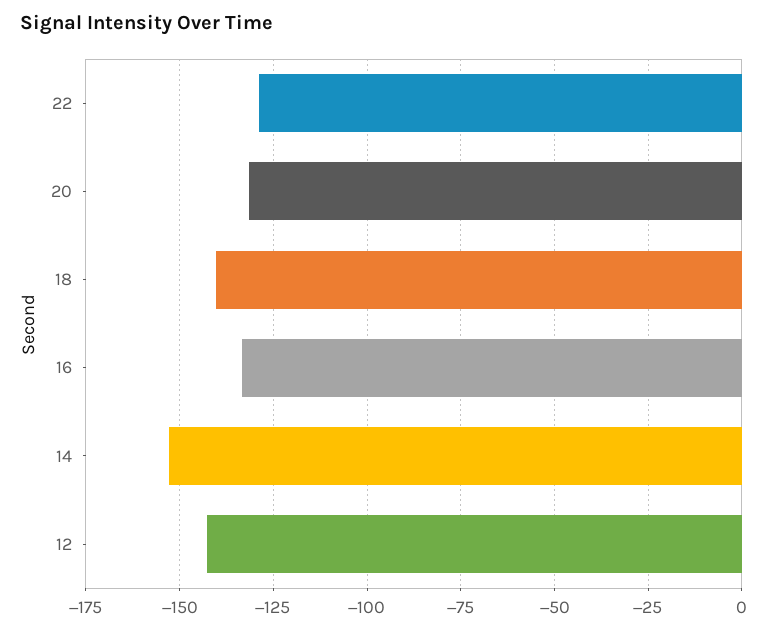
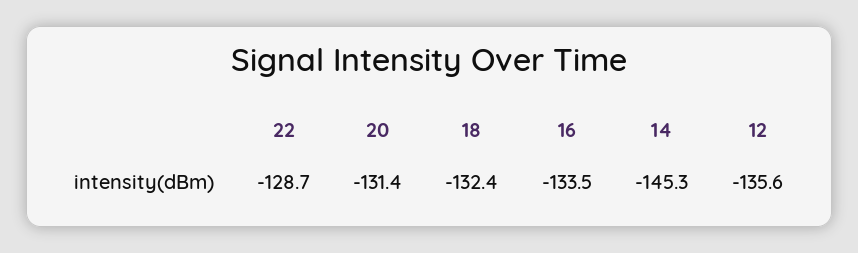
  {
    "22": -128.7,
    "20": -131.4,
-   "18": -140,
+   "18": -132.4,
    "16": -133.5,
-   "14": -152.5,
+   "14": -145.3,
-   "12": -142.5
+   "12": -135.6
  }

